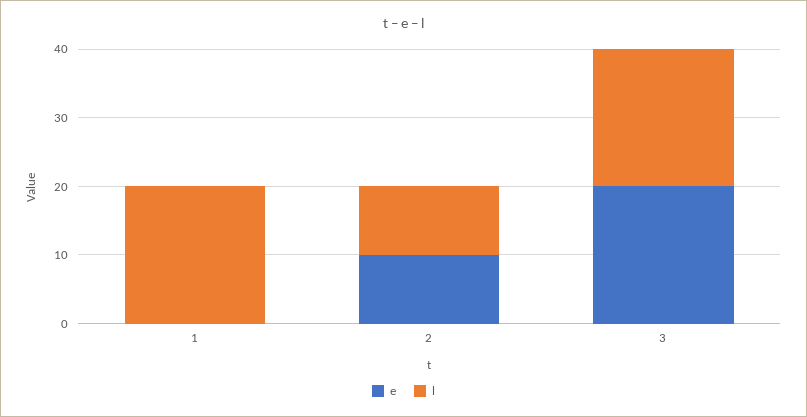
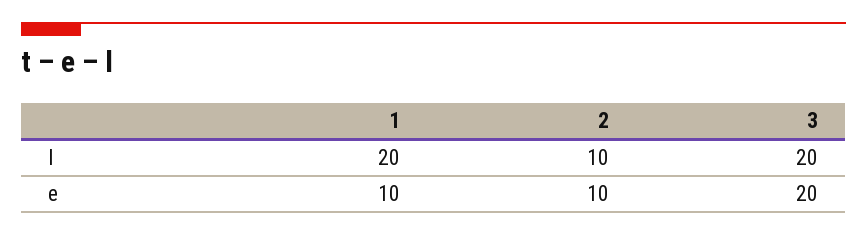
  {
    "e": {
-     "1": 0,
+     "1": 10,
      "2": 10,
      "3": 20
    },
    "l": {
      "1": 20,
      "2": 10,
      "3": 20
    }
  }

